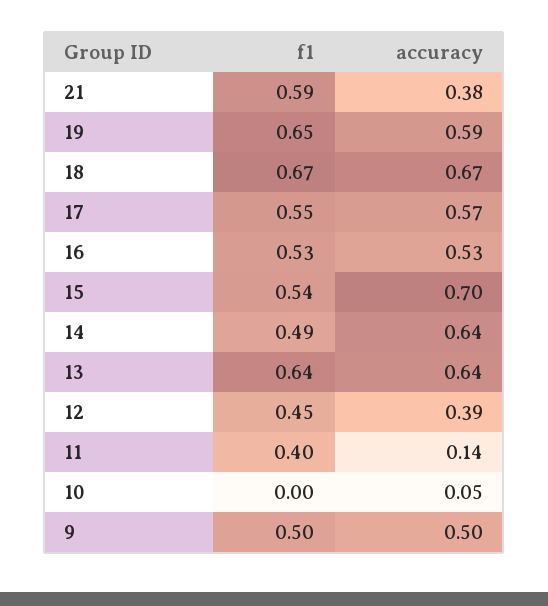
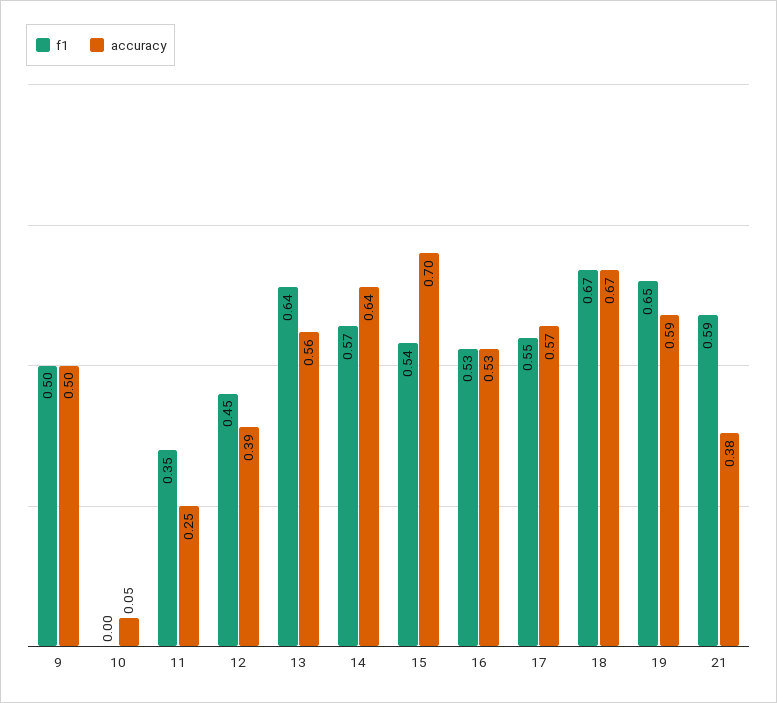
  {
    "f1": {
      "21": 0.59,
      "19": 0.65,
      "18": 0.67,
      "17": 0.55,
      "16": 0.53,
      "15": 0.54,
-     "14": 0.49,
+     "14": 0.57,
      "13": 0.64,
      "12": 0.45,
-     "11": 0.4,
+     "11": 0.35,
      "10": 0,
      "9": 0.5
    },
    "accuracy": {
      "21": 0.38,
      "19": 0.59,
      "18": 0.67,
      "17": 0.57,
      "16": 0.53,
      "15": 0.7,
      "14": 0.64,
-     "13": 0.64,
+     "13": 0.56,
      "12": 0.39,
-     "11": 0.14,
+     "11": 0.25,
      "10": 0.05,
      "9": 0.5
    }
  }

